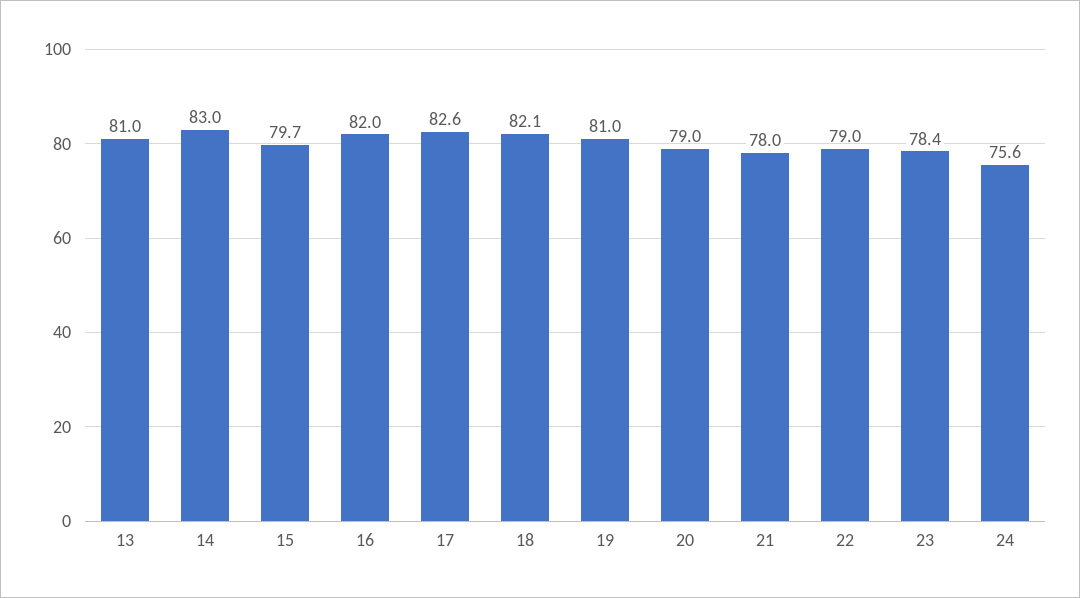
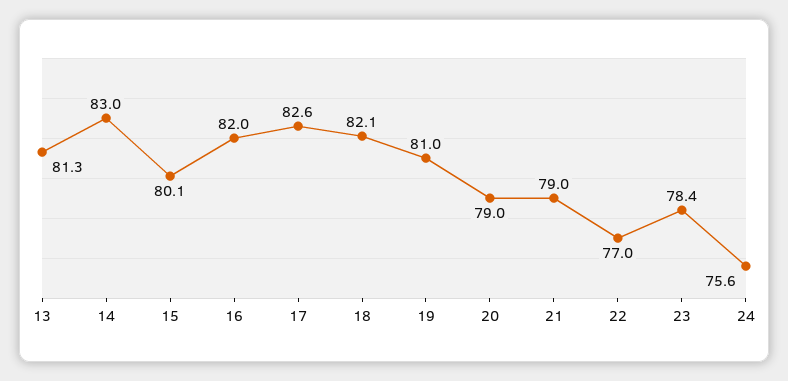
  {
-   "13": 81,
+   "13": 81.3,
    "14": 83,
-   "15": 79.7,
+   "15": 80.1,
    "16": 82,
    "17": 82.6,
    "18": 82.1,
    "19": 81,
    "20": 79,
-   "21": 78,
+   "21": 79,
-   "22": 79,
+   "22": 77,
    "23": 78.4,
    "24": 75.6
  }

